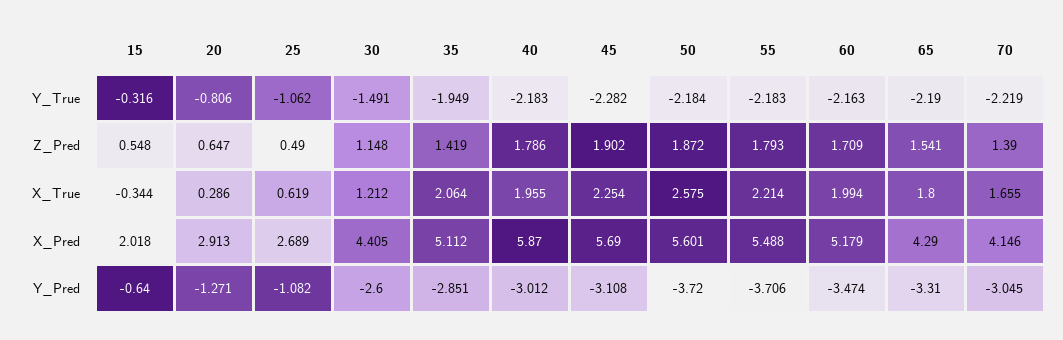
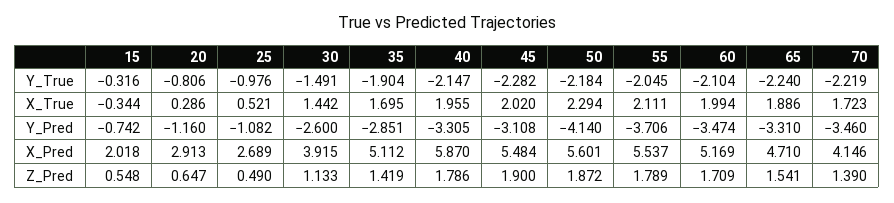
  {
    "15": {
      "Y_True": -0.316,
      "Z_Pred": 0.548,
      "X_True": -0.344,
      "X_Pred": 2.018,
-     "Y_Pred": -0.64
+     "Y_Pred": -0.742
    },
    "20": {
      "Y_True": -0.806,
      "Z_Pred": 0.647,
      "X_True": 0.286,
      "X_Pred": 2.913,
-     "Y_Pred": -1.271
+     "Y_Pred": -1.16
    },
    "25": {
-     "Y_True": -1.062,
+     "Y_True": -0.976,
      "Z_Pred": 0.49,
-     "X_True": 0.619,
+     "X_True": 0.521,
      "X_Pred": 2.689,
      "Y_Pred": -1.082
    },
    "30": {
      "Y_True": -1.491,
-     "Z_Pred": 1.148,
+     "Z_Pred": 1.133,
-     "X_True": 1.212,
+     "X_True": 1.442,
-     "X_Pred": 4.405,
+     "X_Pred": 3.915,
      "Y_Pred": -2.6
    },
    "35": {
-     "Y_True": -1.949,
+     "Y_True": -1.904,
      "Z_Pred": 1.419,
-     "X_True": 2.064,
+     "X_True": 1.695,
      "X_Pred": 5.112,
      "Y_Pred": -2.851
    },
    "40": {
-     "Y_True": -2.183,
+     "Y_True": -2.147,
      "Z_Pred": 1.786,
      "X_True": 1.955,
      "X_Pred": 5.87,
-     "Y_Pred": -3.012
+     "Y_Pred": -3.305
    },
    "45": {
      "Y_True": -2.282,
-     "Z_Pred": 1.902,
+     "Z_Pred": 1.9,
-     "X_True": 2.254,
+     "X_True": 2.02,
-     "X_Pred": 5.69,
+     "X_Pred": 5.484,
      "Y_Pred": -3.108
    },
    "50": {
      "Y_True": -2.184,
      "Z_Pred": 1.872,
-     "X_True": 2.575,
+     "X_True": 2.294,
      "X_Pred": 5.601,
-     "Y_Pred": -3.72
+     "Y_Pred": -4.14
    },
    "55": {
-     "Y_True": -2.183,
+     "Y_True": -2.045,
-     "Z_Pred": 1.793,
+     "Z_Pred": 1.789,
-     "X_True": 2.214,
+     "X_True": 2.111,
-     "X_Pred": 5.488,
+     "X_Pred": 5.537,
      "Y_Pred": -3.706
    },
    "60": {
-     "Y_True": -2.163,
+     "Y_True": -2.104,
      "Z_Pred": 1.709,
      "X_True": 1.994,
-     "X_Pred": 5.179,
+     "X_Pred": 5.169,
      "Y_Pred": -3.474
    },
    "65": {
-     "Y_True": -2.19,
+     "Y_True": -2.24,
      "Z_Pred": 1.541,
-     "X_True": 1.8,
+     "X_True": 1.886,
-     "X_Pred": 4.29,
+     "X_Pred": 4.71,
      "Y_Pred": -3.31
    },
    "70": {
      "Y_True": -2.219,
      "Z_Pred": 1.39,
-     "X_True": 1.655,
+     "X_True": 1.723,
      "X_Pred": 4.146,
-     "Y_Pred": -3.045
+     "Y_Pred": -3.46
    }
  }

